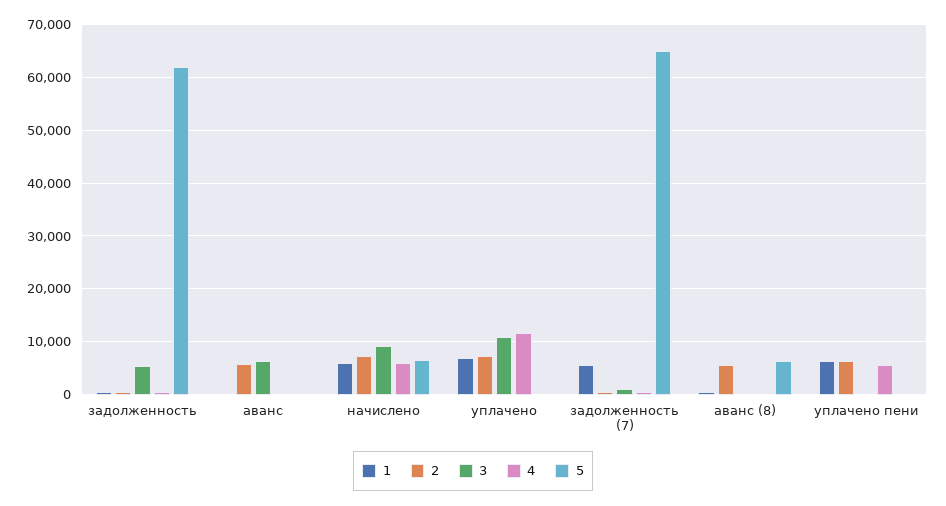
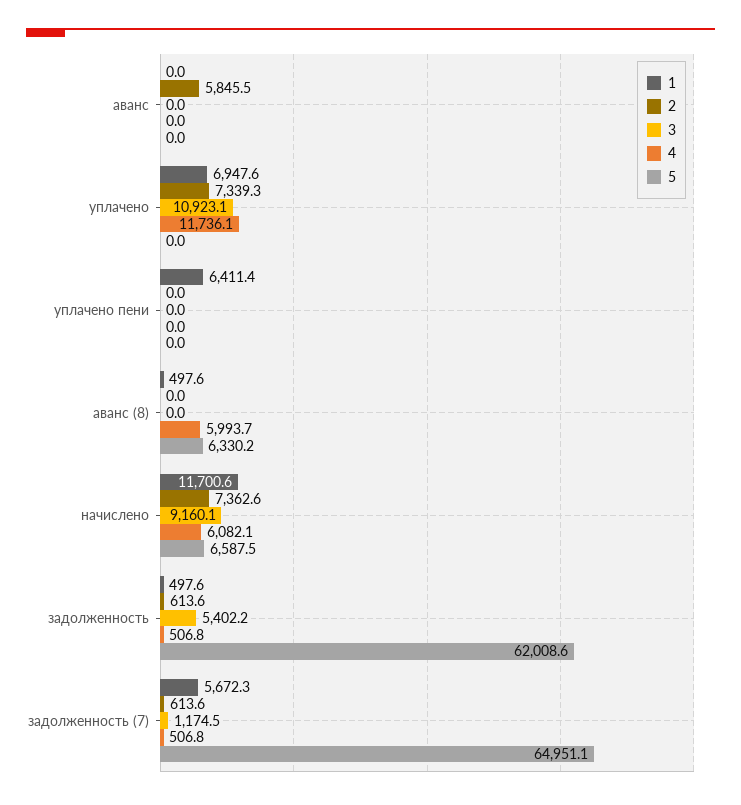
  {
    "1": {
      "задолженность": 497.6,
      "аванс": 0,
-     "начислено": 6000,
+     "начислено": 11700.6,
      "уплачено": 6947.6,
      "задолженность (7)": 5672.3,
      "аванс (8)": 497.6,
      "уплачено пени": 6411.4
    },
    "2": {
      "задолженность": 613.6,
      "аванс": 5845.5,
      "начислено": 7362.6,
      "уплачено": 7339.3,
      "задолженность (7)": 613.6,
-     "аванс (8)": 6000,
+     "аванс (8)": 0,
-     "уплачено пени": 6000
+     "уплачено пени": 0
    },
    "3": {
      "задолженность": 5402.2,
-     "аванс": 6000,
+     "аванс": 0,
      "начислено": 9160.1,
      "уплачено": 10923.1,
      "задолженность (7)": 1174.5,
      "аванс (8)": 0,
      "уплачено пени": 0
    },
    "4": {
      "задолженность": 506.8,
      "аванс": 0,
      "начислено": 6082.1,
      "уплачено": 11736.1,
      "задолженность (7)": 506.8,
-     "аванс (8)": 0,
+     "аванс (8)": 5993.7,
-     "уплачено пени": 6000
+     "уплачено пени": 0
    },
    "5": {
      "задолженность": 62008.6,
      "аванс": 0,
      "начислено": 6587.5,
      "уплачено": 0,
      "задолженность (7)": 64951.1,
      "аванс (8)": 6330.2,
      "уплачено пени": 0
    }
  }

